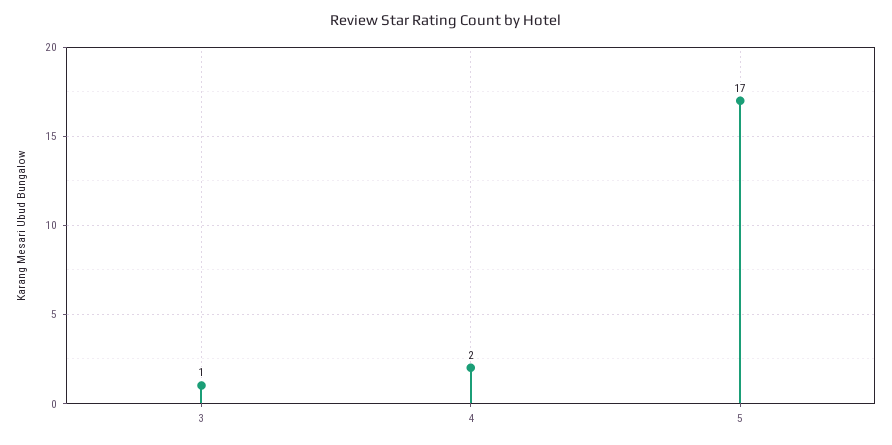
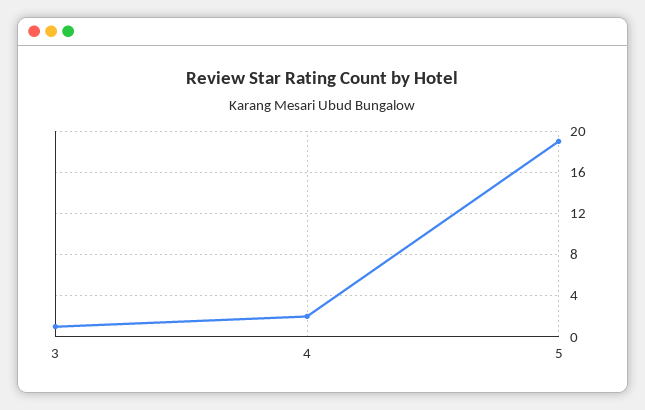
  {
    "3": 1,
    "4": 2,
-   "5": 17
+   "5": 19
  }

